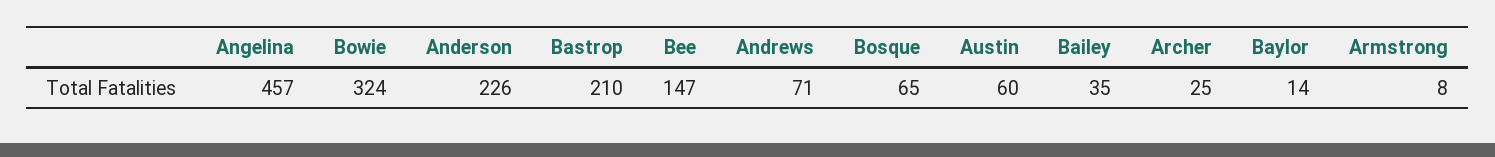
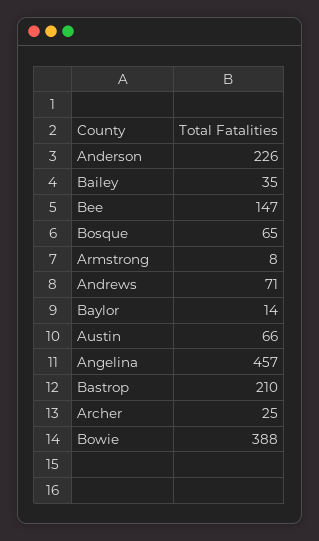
  {
    "Angelina": 457,
-   "Bowie": 324,
+   "Bowie": 388,
    "Anderson": 226,
    "Bastrop": 210,
    "Bee": 147,
    "Andrews": 71,
    "Bosque": 65,
-   "Austin": 60,
+   "Austin": 66,
    "Bailey": 35,
    "Archer": 25,
    "Baylor": 14,
    "Armstrong": 8
  }

